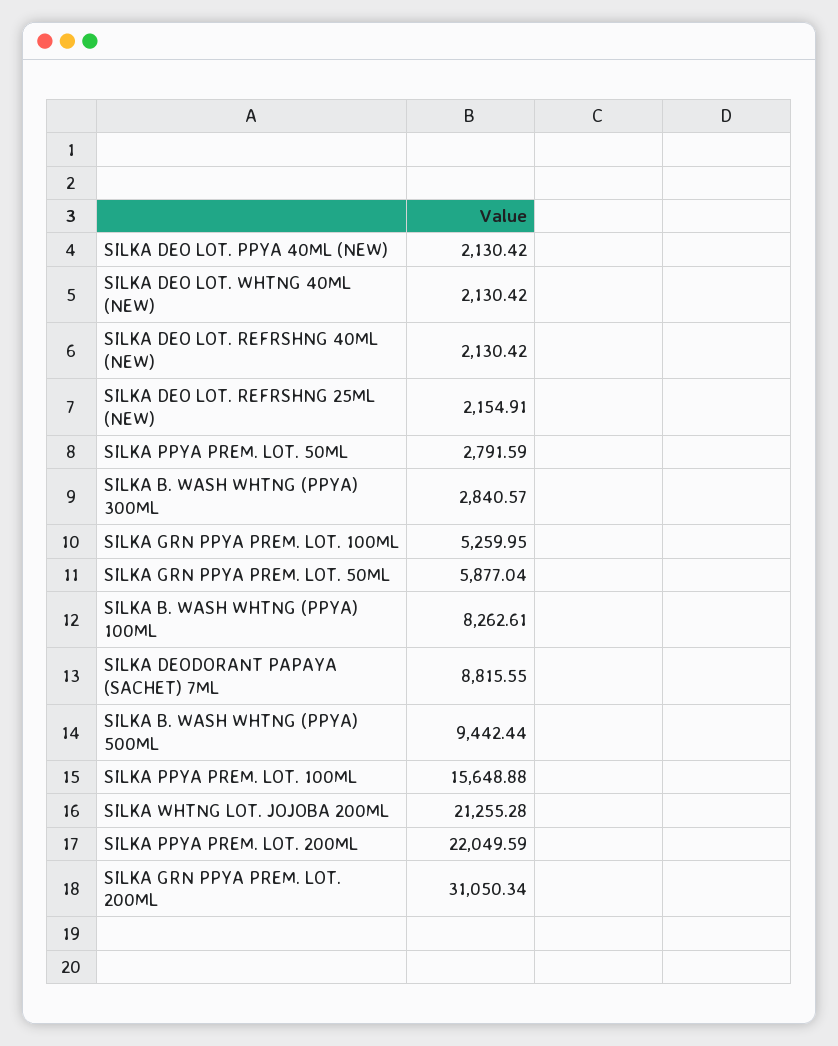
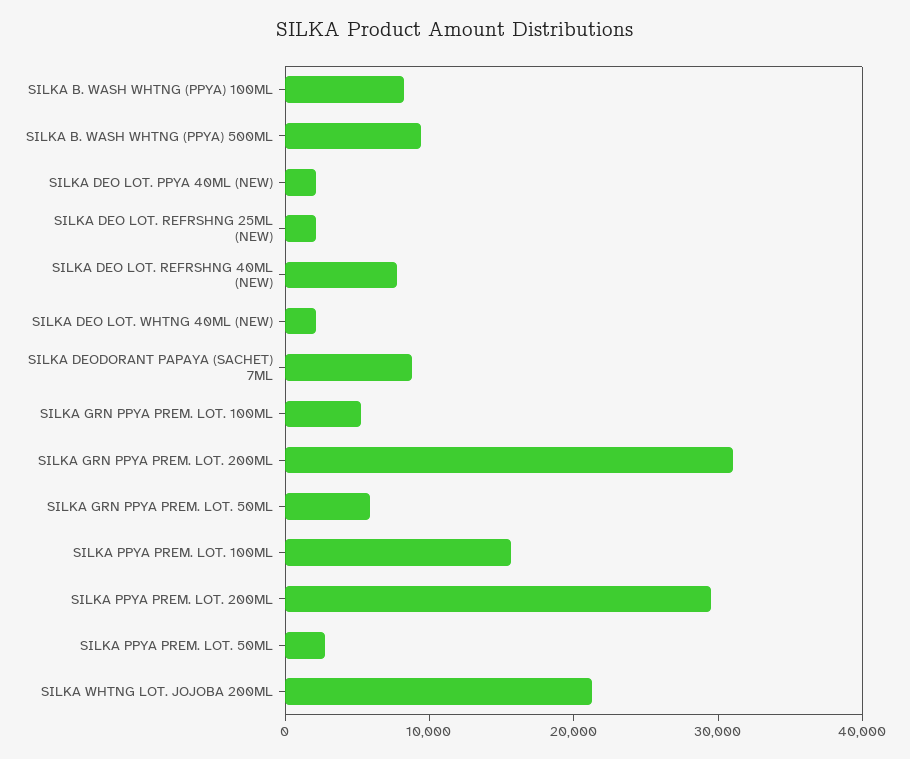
  {
    "SILKA DEO LOT. PPYA 40ML (NEW)": 2130.42,
    "SILKA DEO LOT. WHTNG 40ML (NEW)": 2130.42,
-   "SILKA DEO LOT. REFRSHNG 40ML (NEW)": 2130.42,
+   "SILKA DEO LOT. REFRSHNG 40ML (NEW)": 8000,
    "SILKA DEO LOT. REFRSHNG 25ML (NEW)": 2154.91,
    "SILKA PPYA PREM. LOT. 50ML": 2791.59,
-   "SILKA B. WASH WHTNG (PPYA) 300ML": 2840.57,
    "SILKA GRN PPYA PREM. LOT. 100ML": 5259.95,
    "SILKA GRN PPYA PREM. LOT. 50ML": 5877.04,
    "SILKA B. WASH WHTNG (PPYA) 100ML": 8262.61,
    "SILKA DEODORANT PAPAYA (SACHET) 7ML": 8815.55,
    "SILKA B. WASH WHTNG (PPYA) 500ML": 9442.44,
    "SILKA PPYA PREM. LOT. 100ML": 15648.88,
    "SILKA WHTNG LOT. JOJOBA 200ML": 21255.28,
-   "SILKA PPYA PREM. LOT. 200ML": 22049.59,
+   "SILKA PPYA PREM. LOT. 200ML": 30000,
    "SILKA GRN PPYA PREM. LOT. 200ML": 31050.34
  }

